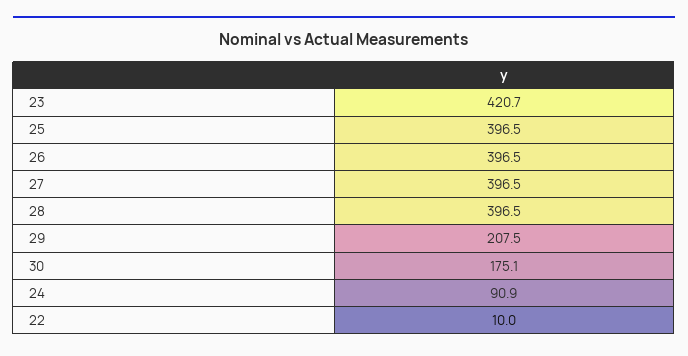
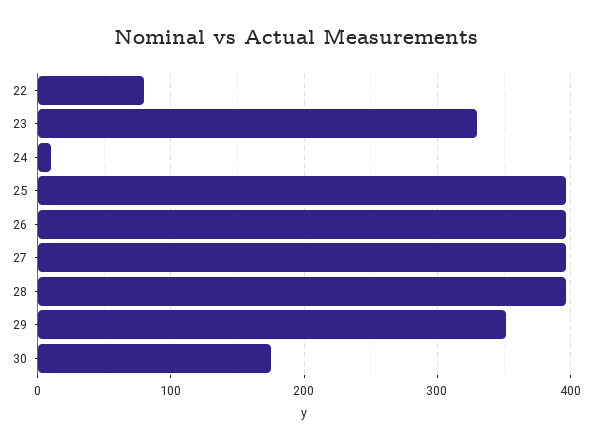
  {
-   "23": 420.7,
+   "23": 330,
    "25": 396.5,
    "26": 396.5,
    "27": 396.5,
    "28": 396.5,
-   "29": 207.5,
+   "29": 350,
    "30": 175.1,
-   "24": 90.9,
+   "24": 10,
-   "22": 10
+   "22": 80
  }

